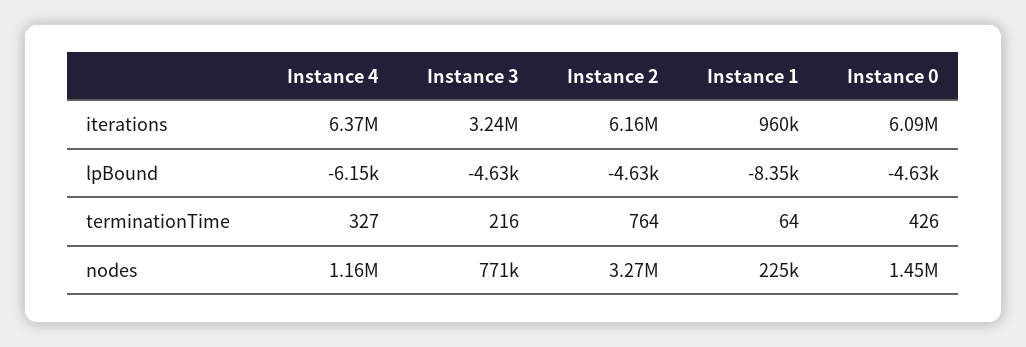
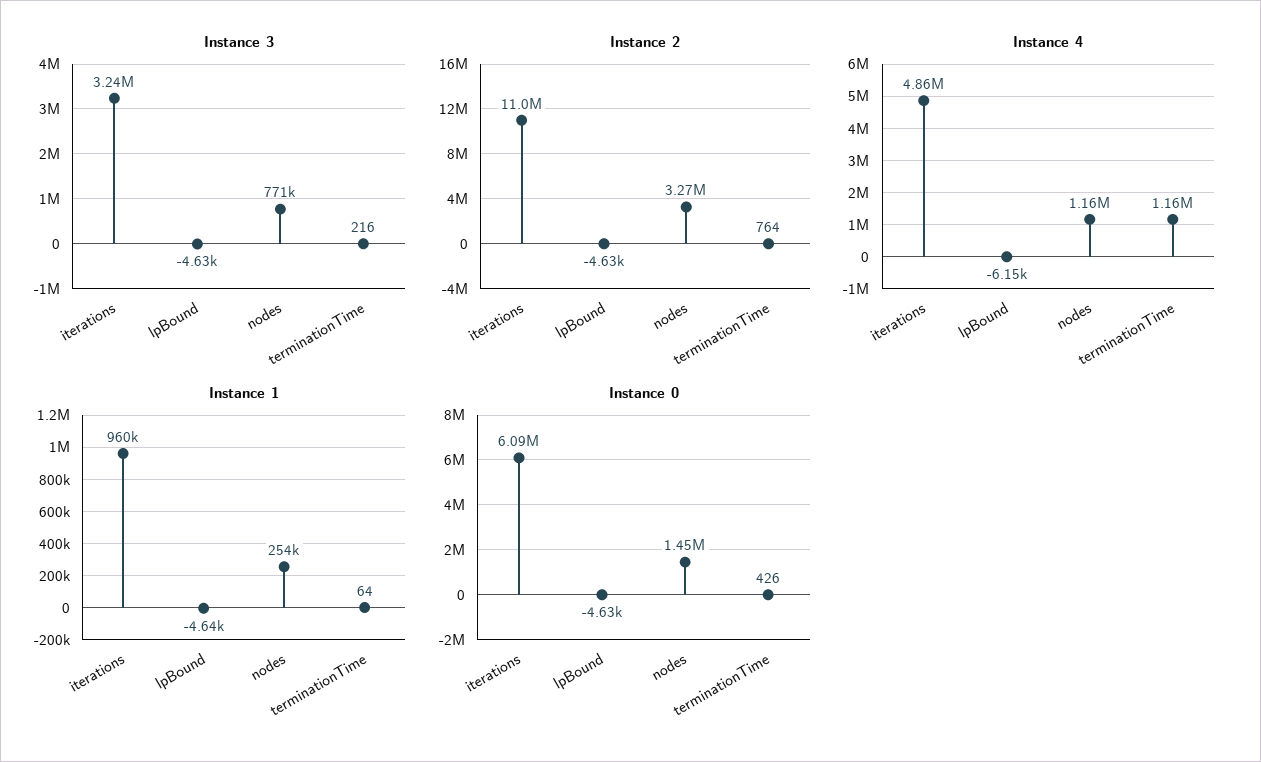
  {
    "Instance 4": {
-     "iterations": 6370000,
+     "iterations": 4860000,
      "lpBound": -6150,
-     "terminationTime": 327,
+     "terminationTime": 1160000,
      "nodes": 1160000
    },
    "Instance 3": {
      "iterations": 3240000,
      "lpBound": -4630,
      "terminationTime": 216,
      "nodes": 771000
    },
    "Instance 2": {
-     "iterations": 6160000,
+     "iterations": 11000000,
      "lpBound": -4630,
      "terminationTime": 764,
      "nodes": 3270000
    },
    "Instance 1": {
      "iterations": 960000,
-     "lpBound": -8350,
+     "lpBound": -4640,
      "terminationTime": 64,
-     "nodes": 225000
+     "nodes": 254000
    },
    "Instance 0": {
      "iterations": 6090000,
      "lpBound": -4630,
      "terminationTime": 426,
      "nodes": 1450000
    }
  }

